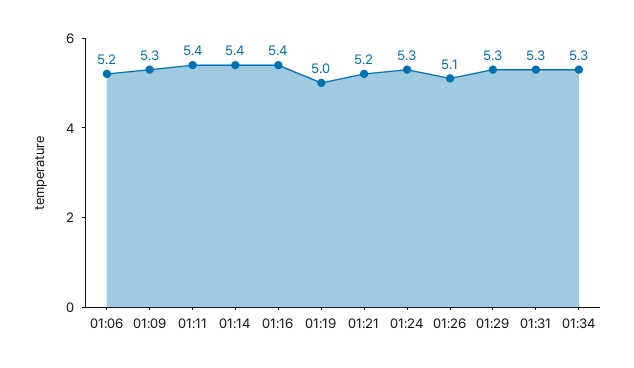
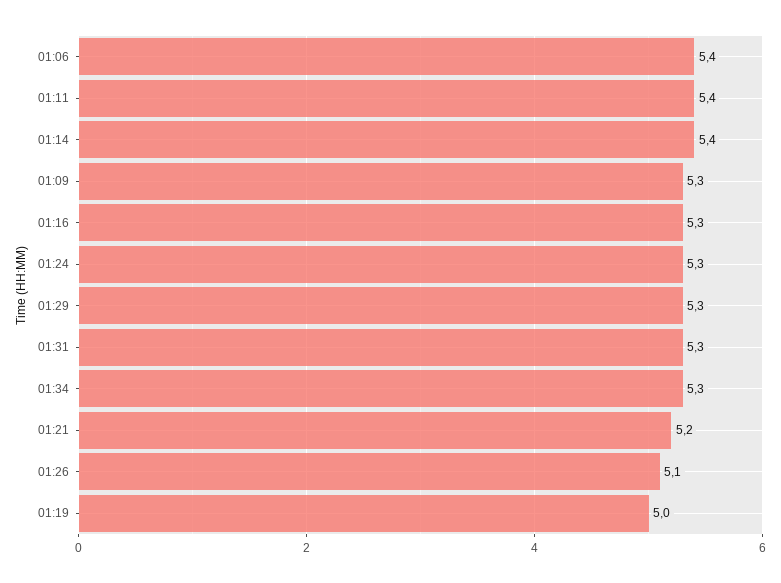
  {
-   "01:06": 5.2,
+   "01:06": 5.4,
    "01:09": 5.3,
    "01:11": 5.4,
    "01:14": 5.4,
-   "01:16": 5.4,
+   "01:16": 5.3,
    "01:19": 5,
    "01:21": 5.2,
    "01:24": 5.3,
    "01:26": 5.1,
    "01:29": 5.3,
    "01:31": 5.3,
    "01:34": 5.3
  }

